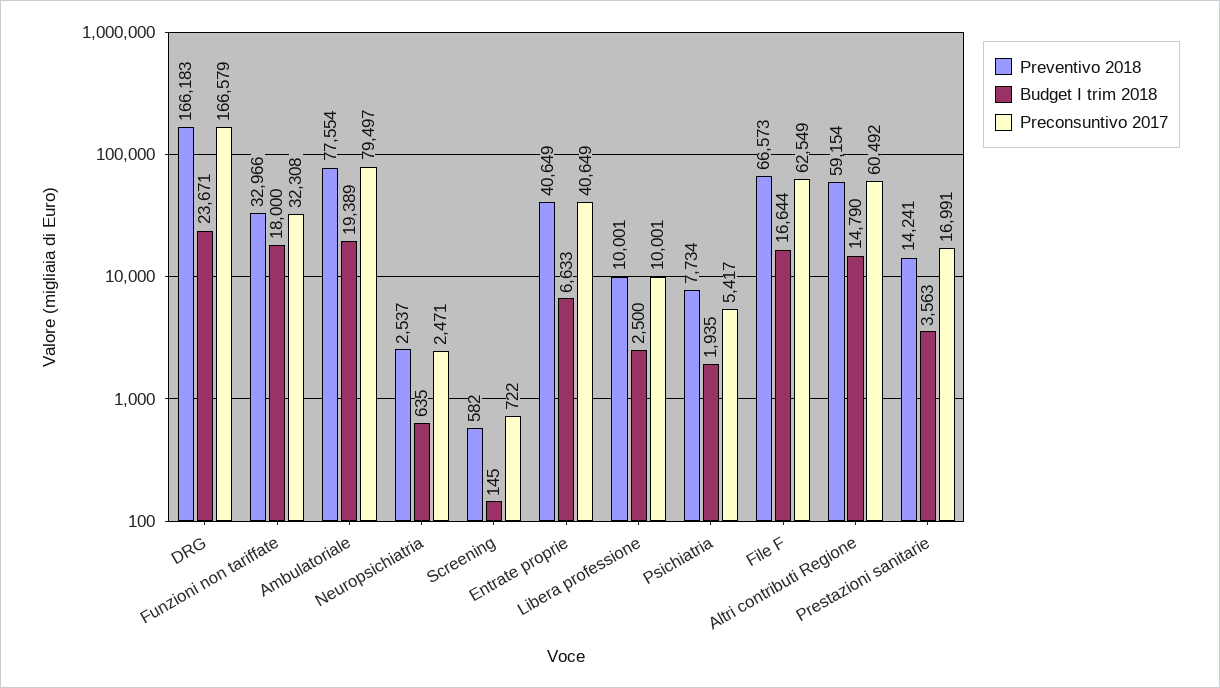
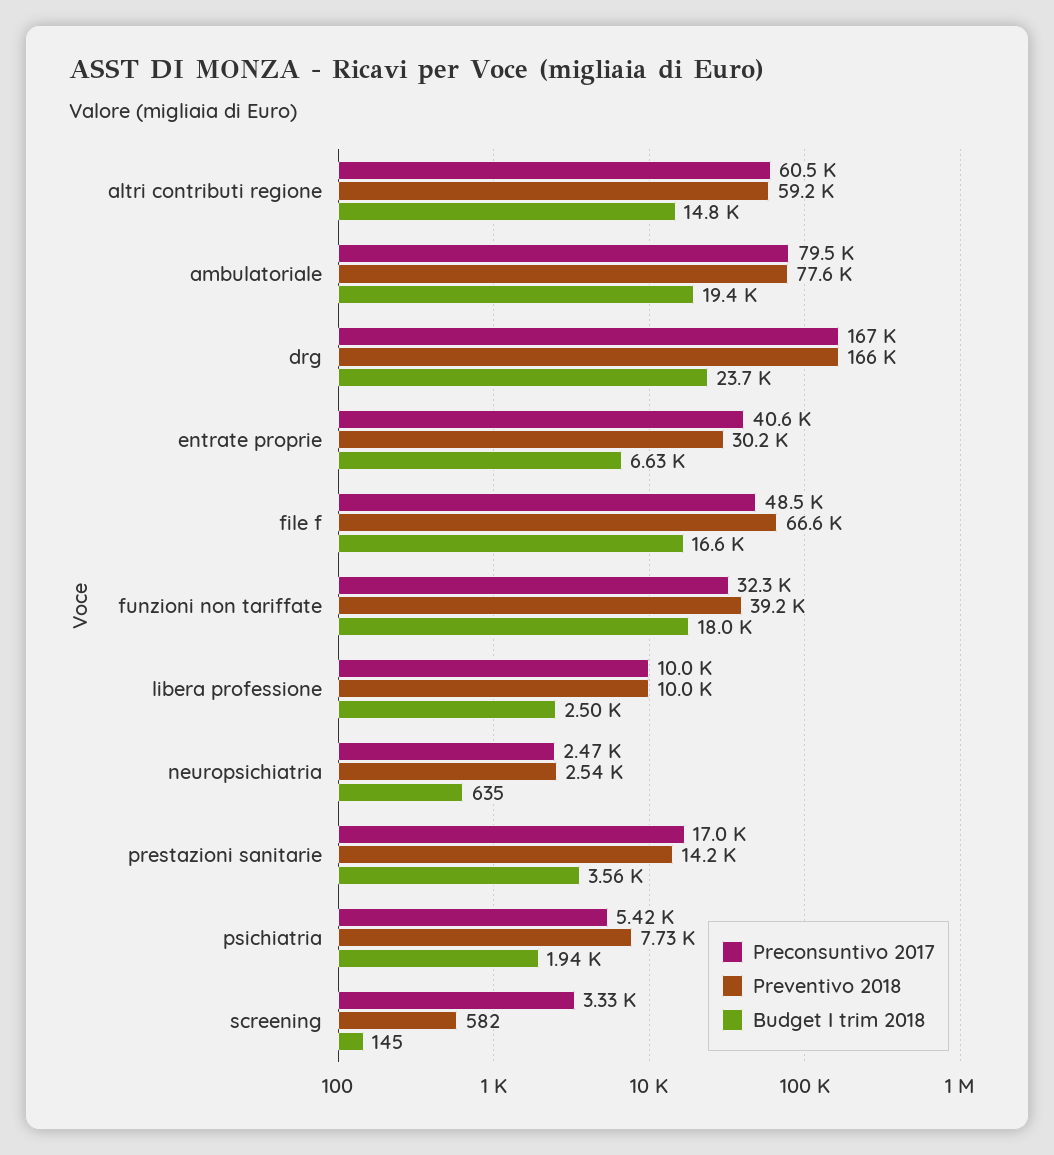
  {
    "Preventivo 2018": {
      "DRG": 166183,
-     "Funzioni non tariffate": 32966,
+     "Funzioni non tariffate": 39200,
      "Ambulatoriale": 77554,
      "Neuropsichiatria": 2537,
      "Screening": 582,
-     "Entrate proprie": 40649,
+     "Entrate proprie": 30200,
      "Libera professione": 10001,
      "Psichiatria": 7734,
      "File F": 66573,
      "Altri contributi Regione": 59154,
      "Prestazioni sanitarie": 14241
    },
    "Budget I trim 2018": {
      "DRG": 23671,
      "Funzioni non tariffate": 18000,
      "Ambulatoriale": 19389,
      "Neuropsichiatria": 635,
      "Screening": 145,
      "Entrate proprie": 6633,
      "Libera professione": 2500,
      "Psichiatria": 1935,
      "File F": 16644,
      "Altri contributi Regione": 14790,
      "Prestazioni sanitarie": 3563
    },
    "Preconsuntivo 2017": {
      "DRG": 166579,
      "Funzioni non tariffate": 32308,
      "Ambulatoriale": 79497,
      "Neuropsichiatria": 2471,
-     "Screening": 722,
+     "Screening": 3330,
      "Entrate proprie": 40649,
      "Libera professione": 10001,
      "Psichiatria": 5417,
-     "File F": 62549,
+     "File F": 48500,
      "Altri contributi Regione": 60492,
      "Prestazioni sanitarie": 16991
    }
  }

